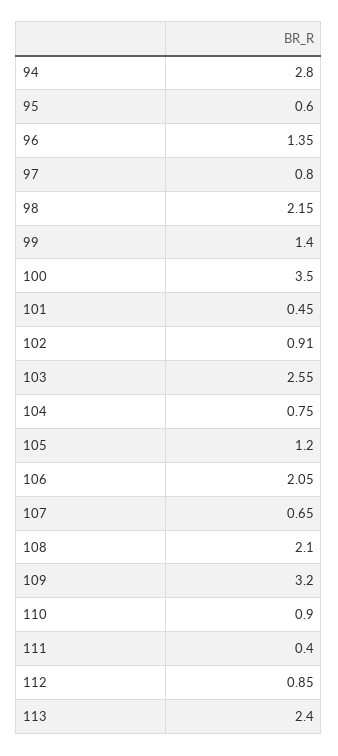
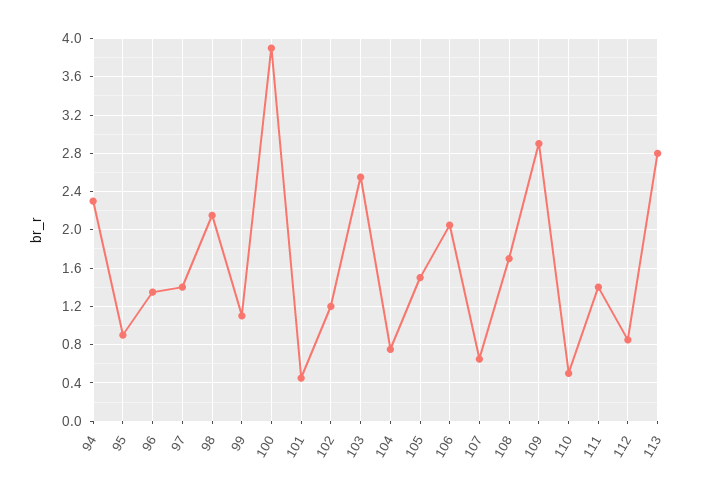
  {
-   "94": 2.8,
+   "94": 2.3,
-   "95": 0.6,
+   "95": 0.9,
    "96": 1.35,
-   "97": 0.8,
+   "97": 1.4,
    "98": 2.15,
-   "99": 1.4,
+   "99": 1.1,
-   "100": 3.5,
+   "100": 3.9,
    "101": 0.45,
-   "102": 0.91,
+   "102": 1.2,
    "103": 2.55,
    "104": 0.75,
-   "105": 1.2,
+   "105": 1.5,
    "106": 2.05,
    "107": 0.65,
-   "108": 2.1,
+   "108": 1.7,
-   "109": 3.2,
+   "109": 2.9,
-   "110": 0.9,
+   "110": 0.5,
-   "111": 0.4,
+   "111": 1.4,
    "112": 0.85,
-   "113": 2.4
+   "113": 2.8
  }

